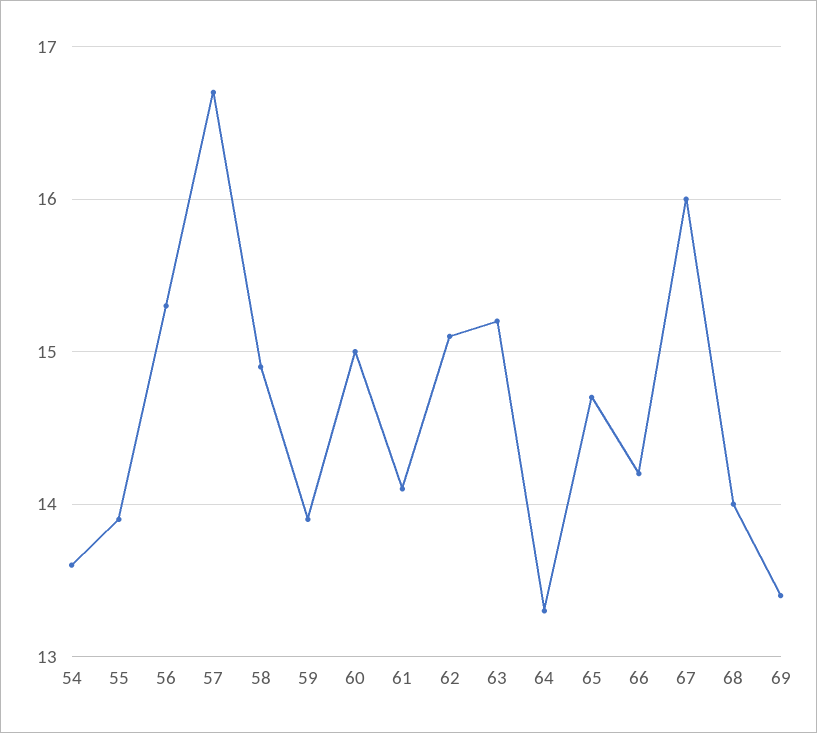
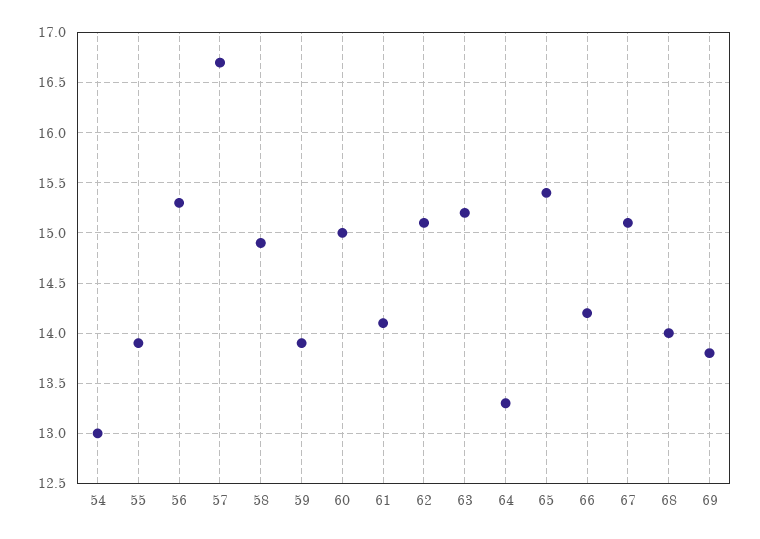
  {
-   "54": 13.6,
+   "54": 13,
    "55": 13.9,
    "56": 15.3,
    "57": 16.7,
    "58": 14.9,
    "59": 13.9,
    "60": 15,
    "61": 14.1,
    "62": 15.1,
    "63": 15.2,
    "64": 13.3,
-   "65": 14.7,
+   "65": 15.4,
    "66": 14.2,
-   "67": 16,
+   "67": 15.1,
    "68": 14,
-   "69": 13.4
+   "69": 13.8
  }

